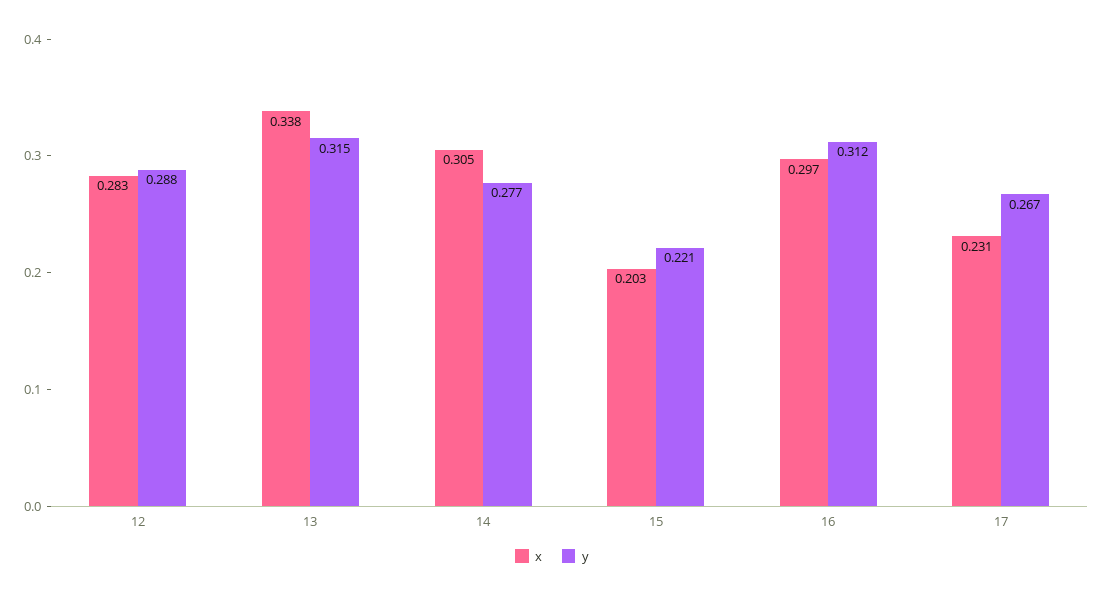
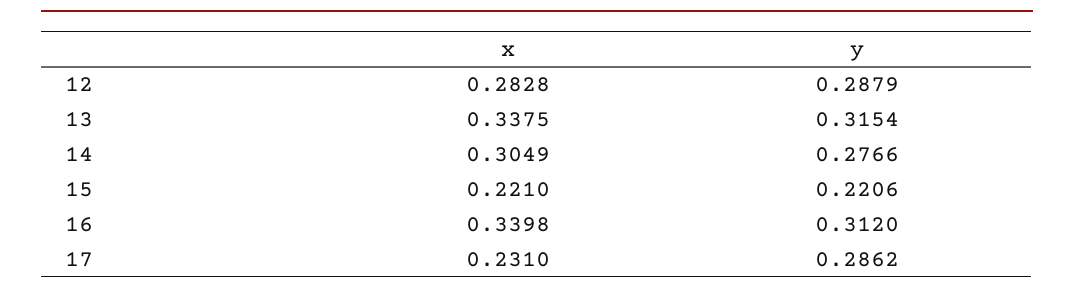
  {
    "x": {
      "12": 0.2828,
      "13": 0.3375,
      "14": 0.3049,
-     "15": 0.203,
+     "15": 0.221,
-     "16": 0.297,
+     "16": 0.3398,
      "17": 0.231
    },
    "y": {
      "12": 0.2879,
      "13": 0.3154,
      "14": 0.2766,
      "15": 0.2206,
      "16": 0.312,
-     "17": 0.267
+     "17": 0.2862
    }
  }

